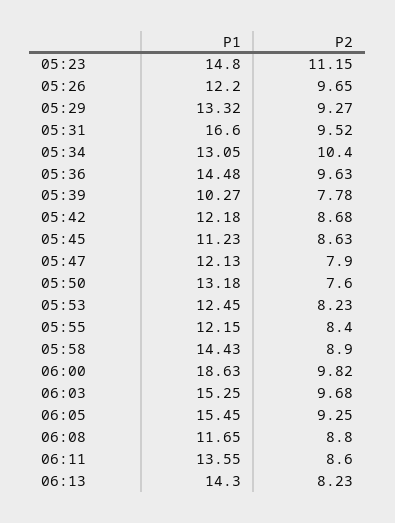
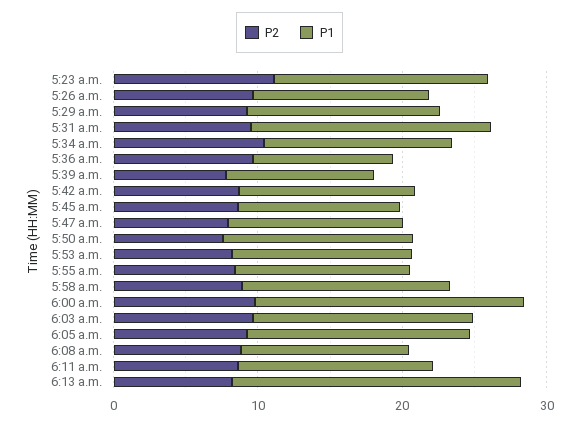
  {
    "P1": {
      "05:23": 14.8,
      "05:26": 12.2,
      "05:29": 13.32,
      "05:31": 16.6,
      "05:34": 13.05,
-     "05:36": 14.48,
+     "05:36": 10,
      "05:39": 10.27,
      "05:42": 12.18,
      "05:45": 11.23,
      "05:47": 12.13,
      "05:50": 13.18,
      "05:53": 12.45,
      "05:55": 12.15,
      "05:58": 14.43,
      "06:00": 18.63,
      "06:03": 15.25,
      "06:05": 15.45,
      "06:08": 11.65,
      "06:11": 13.55,
-     "06:13": 14.3
+     "06:13": 20
    },
    "P2": {
      "05:23": 11.15,
      "05:26": 9.65,
      "05:29": 9.27,
      "05:31": 9.52,
      "05:34": 10.4,
      "05:36": 9.63,
      "05:39": 7.78,
      "05:42": 8.68,
      "05:45": 8.63,
      "05:47": 7.9,
      "05:50": 7.6,
      "05:53": 8.23,
      "05:55": 8.4,
      "05:58": 8.9,
      "06:00": 9.82,
      "06:03": 9.68,
      "06:05": 9.25,
      "06:08": 8.8,
      "06:11": 8.6,
      "06:13": 8.23
    }
  }

